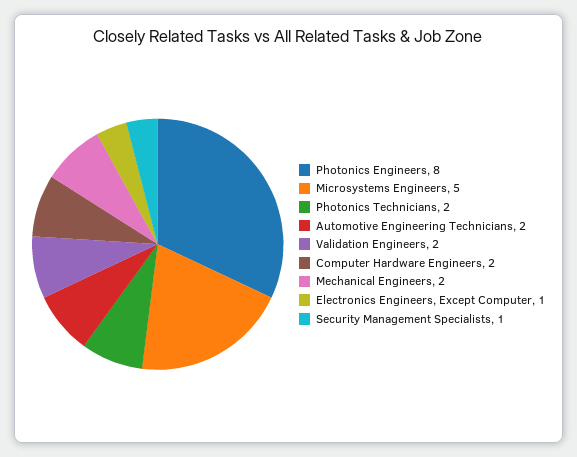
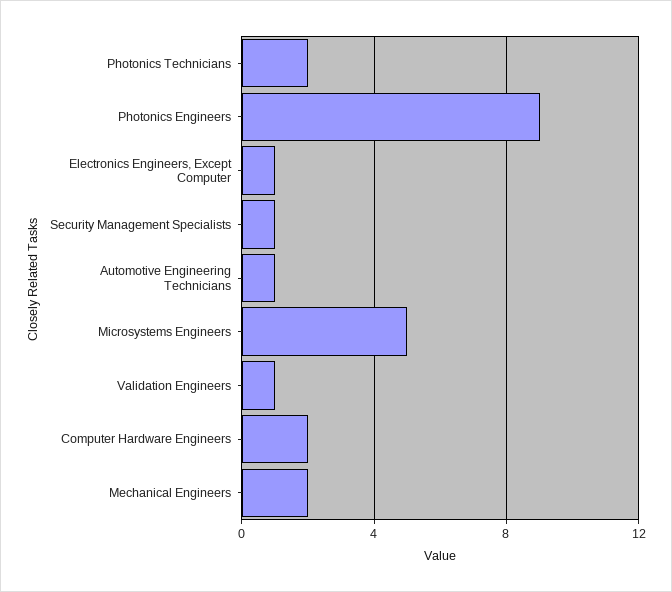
  {
-   "Photonics Engineers": 8,
+   "Photonics Engineers": 9,
    "Microsystems Engineers": 5,
    "Photonics Technicians": 2,
-   "Automotive Engineering Technicians": 2,
+   "Automotive Engineering Technicians": 1,
-   "Validation Engineers": 2,
+   "Validation Engineers": 1,
    "Computer Hardware Engineers": 2,
    "Mechanical Engineers": 2,
    "Electronics Engineers, Except Computer": 1,
    "Security Management Specialists": 1
  }

